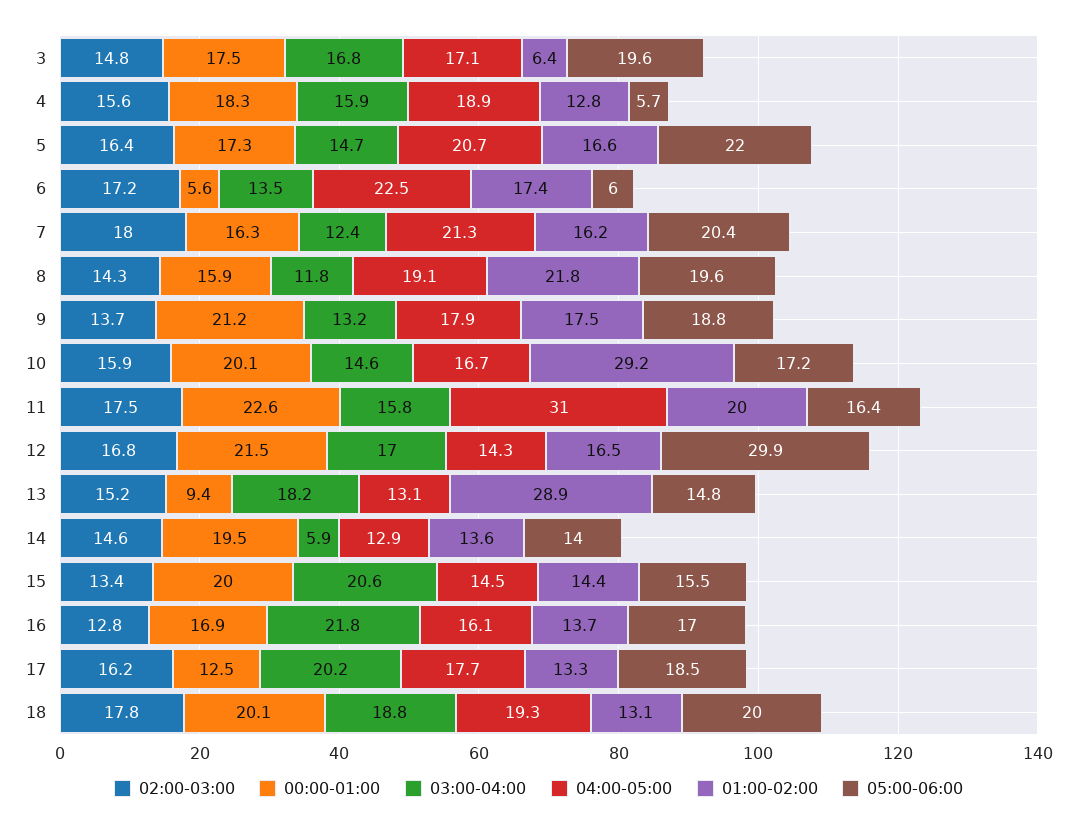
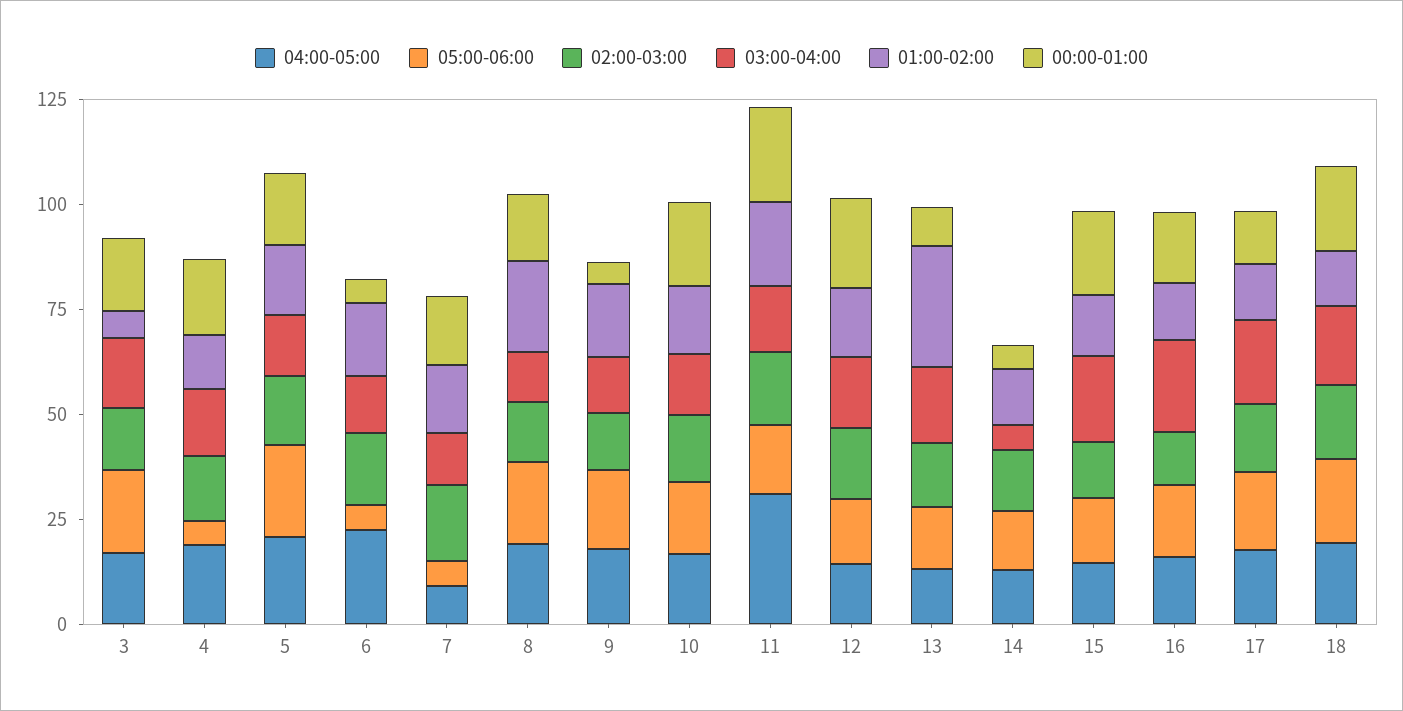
  {
    "02:00-03:00": {
      "3": 14.8,
      "4": 15.6,
      "5": 16.4,
      "6": 17.2,
      "7": 18,
      "8": 14.3,
      "9": 13.7,
      "10": 15.9,
      "11": 17.5,
      "12": 16.8,
      "13": 15.2,
      "14": 14.6,
      "15": 13.4,
      "16": 12.8,
      "17": 16.2,
      "18": 17.8
    },
    "00:00-01:00": {
      "3": 17.5,
      "4": 18.3,
      "5": 17.3,
      "6": 5.6,
      "7": 16.3,
      "8": 15.9,
-     "9": 21.2,
+     "9": 5,
      "10": 20.1,
      "11": 22.6,
      "12": 21.5,
      "13": 9.4,
-     "14": 19.5,
+     "14": 5,
      "15": 20,
      "16": 16.9,
      "17": 12.5,
      "18": 20.1
    },
    "03:00-04:00": {
      "3": 16.8,
      "4": 15.9,
      "5": 14.7,
      "6": 13.5,
      "7": 12.4,
      "8": 11.8,
      "9": 13.2,
      "10": 14.6,
      "11": 15.8,
      "12": 17,
      "13": 18.2,
      "14": 5.9,
      "15": 20.6,
      "16": 21.8,
      "17": 20.2,
      "18": 18.8
    },
    "04:00-05:00": {
      "3": 17.1,
      "4": 18.9,
      "5": 20.7,
      "6": 22.5,
-     "7": 21.3,
+     "7": 10,
      "8": 19.1,
      "9": 17.9,
      "10": 16.7,
      "11": 31,
      "12": 14.3,
      "13": 13.1,
      "14": 12.9,
      "15": 14.5,
      "16": 16.1,
      "17": 17.7,
      "18": 19.3
    },
    "01:00-02:00": {
      "3": 6.4,
      "4": 12.8,
      "5": 16.6,
      "6": 17.4,
      "7": 16.2,
      "8": 21.8,
      "9": 17.5,
-     "10": 29.2,
+     "10": 15,
      "11": 20,
      "12": 16.5,
      "13": 28.9,
      "14": 13.6,
      "15": 14.4,
      "16": 13.7,
      "17": 13.3,
      "18": 13.1
    },
    "05:00-06:00": {
      "3": 19.6,
      "4": 5.7,
      "5": 22,
      "6": 6,
-     "7": 20.4,
+     "7": 5,
      "8": 19.6,
      "9": 18.8,
      "10": 17.2,
      "11": 16.4,
-     "12": 29.9,
+     "12": 15,
      "13": 14.8,
      "14": 14,
      "15": 15.5,
      "16": 17,
      "17": 18.5,
      "18": 20
    }
  }

